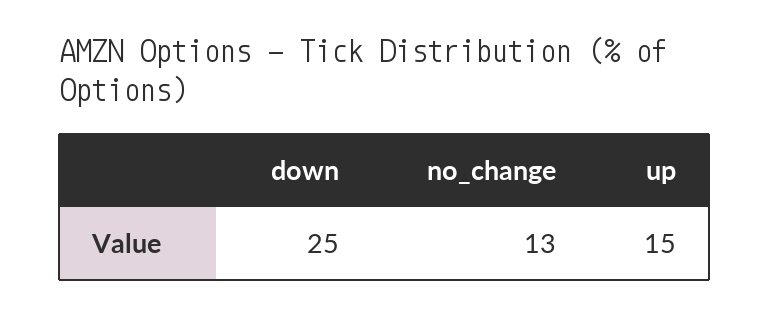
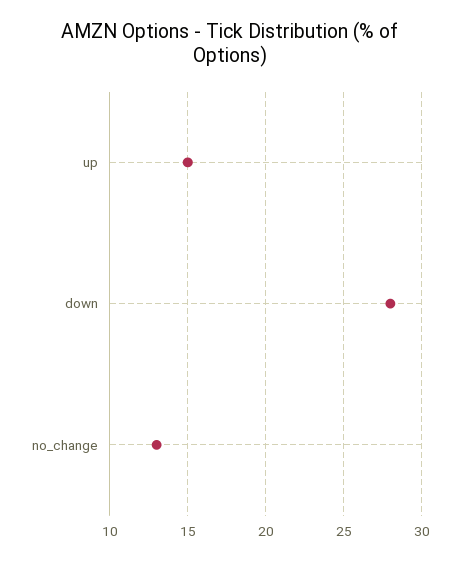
  {
-   "down": 25,
+   "down": 28,
    "no_change": 13,
    "up": 15
  }

